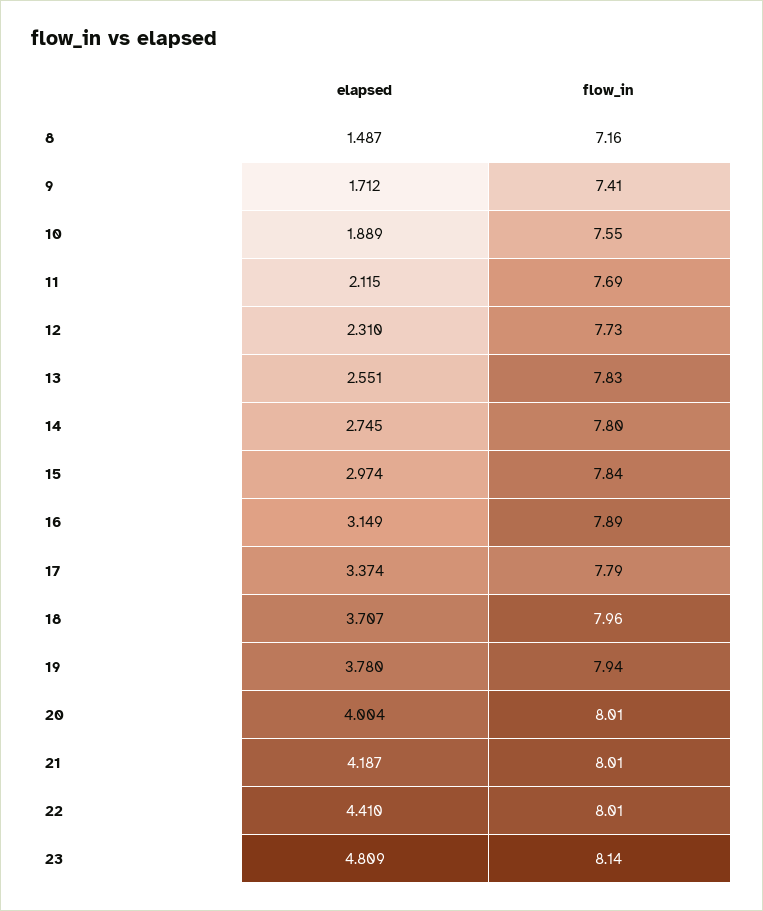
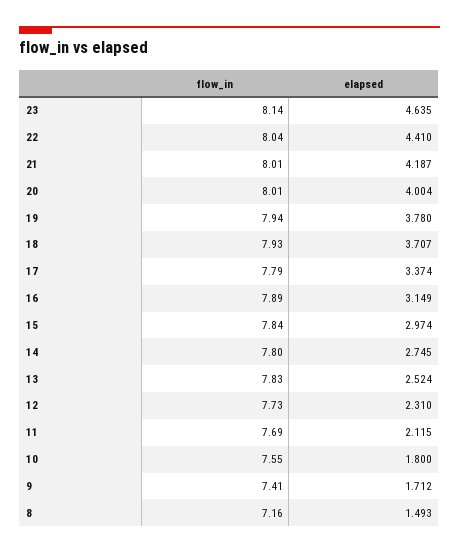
  {
    "elapsed": {
-     "8": 1.487,
+     "8": 1.493,
      "9": 1.712,
-     "10": 1.889,
+     "10": 1.8,
      "11": 2.115,
      "12": 2.31,
-     "13": 2.551,
+     "13": 2.524,
      "14": 2.745,
      "15": 2.974,
      "16": 3.149,
      "17": 3.374,
      "18": 3.707,
      "19": 3.78,
      "20": 4.004,
      "21": 4.187,
      "22": 4.41,
-     "23": 4.809
+     "23": 4.635
    },
    "flow_in": {
      "8": 7.16,
      "9": 7.41,
      "10": 7.55,
      "11": 7.69,
      "12": 7.73,
      "13": 7.83,
      "14": 7.8,
      "15": 7.84,
      "16": 7.89,
      "17": 7.79,
-     "18": 7.96,
+     "18": 7.93,
      "19": 7.94,
      "20": 8.01,
      "21": 8.01,
-     "22": 8.01,
+     "22": 8.04,
      "23": 8.14
    }
  }

